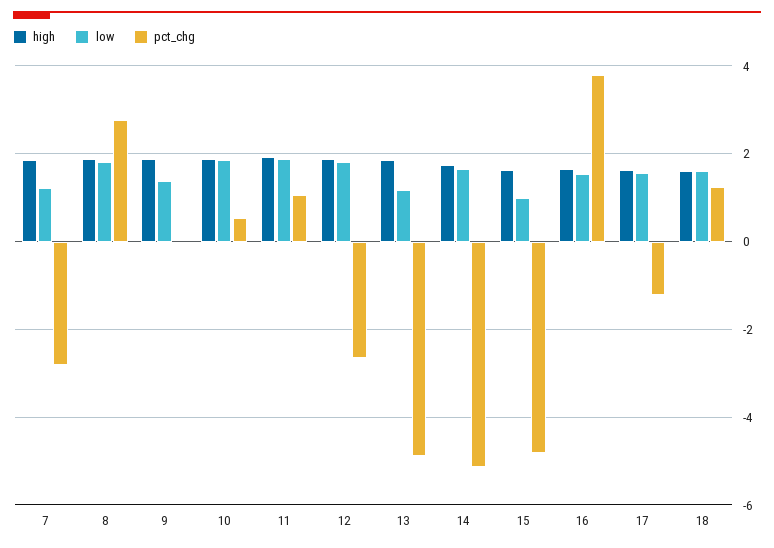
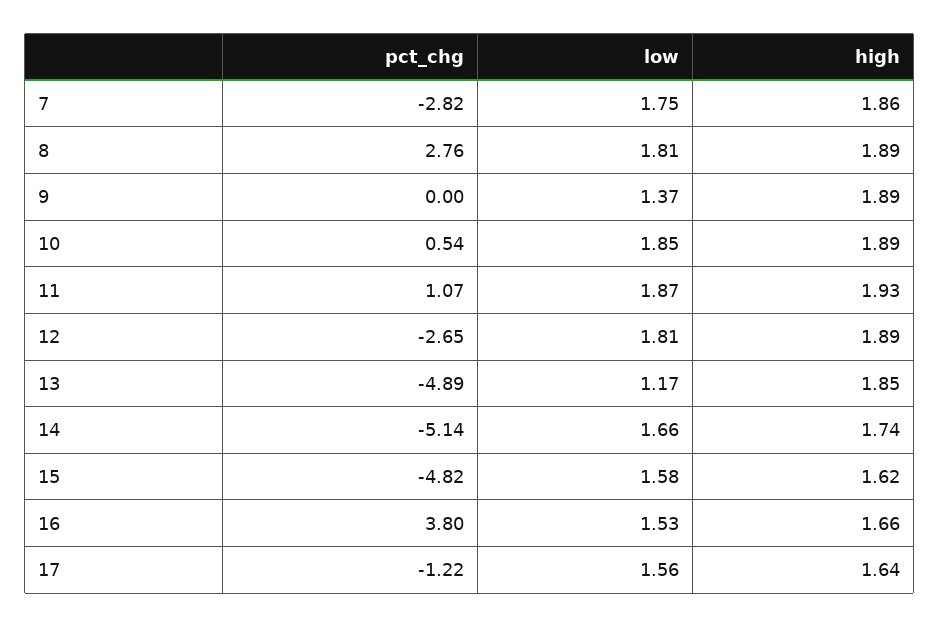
  {
    "high": {
      "7": 1.86,
      "8": 1.89,
      "9": 1.89,
      "10": 1.89,
      "11": 1.93,
      "12": 1.89,
      "13": 1.85,
      "14": 1.74,
      "15": 1.62,
      "16": 1.66,
-     "17": 1.64,
+     "17": 1.64
-     "18": 1.6
    },
    "low": {
-     "7": 1.2,
+     "7": 1.75,
      "8": 1.81,
      "9": 1.37,
      "10": 1.85,
      "11": 1.87,
      "12": 1.81,
      "13": 1.17,
      "14": 1.66,
-     "15": 1,
+     "15": 1.58,
      "16": 1.53,
-     "17": 1.56,
+     "17": 1.56
-     "18": 1.6
    },
    "pct_chg": {
      "7": -2.82,
      "8": 2.76,
      "9": 0,
      "10": 0.54,
      "11": 1.07,
      "12": -2.65,
      "13": -4.89,
      "14": -5.14,
      "15": -4.82,
      "16": 3.8,
-     "17": -1.22,
+     "17": -1.22
-     "18": 1.2
    }
  }

